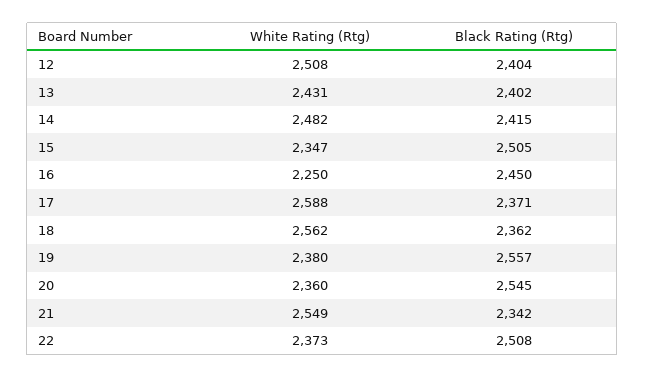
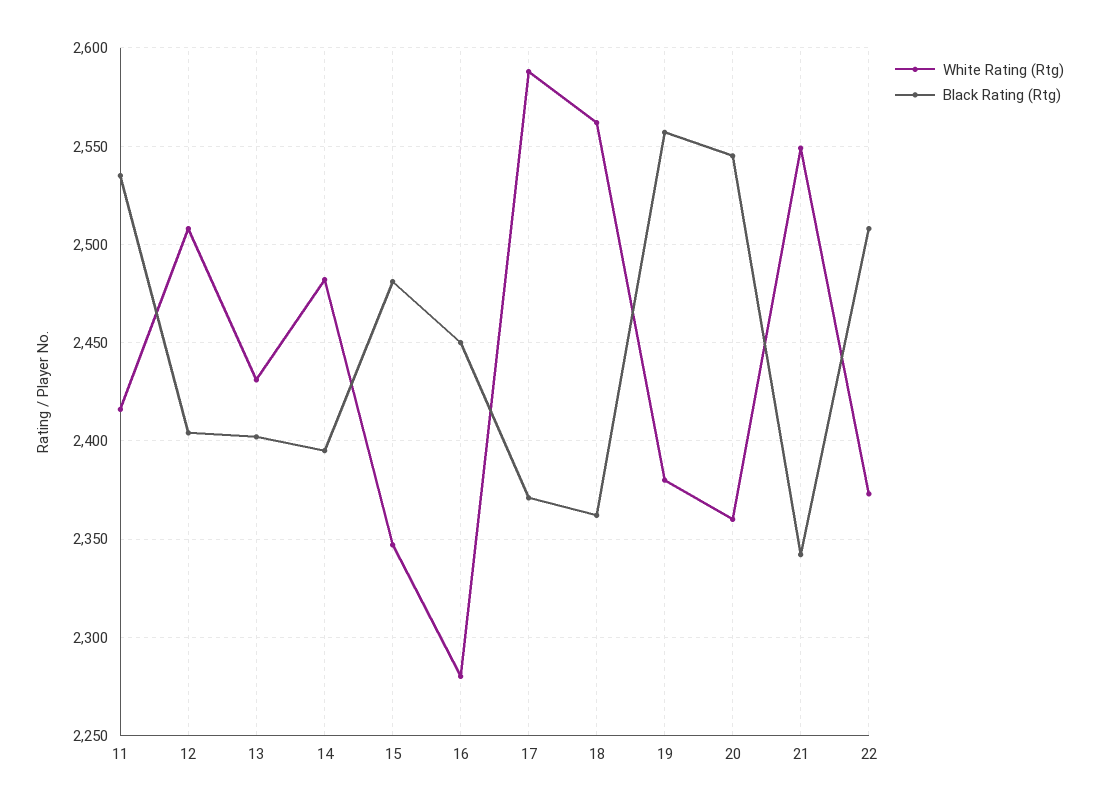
  {
    "White Rating (Rtg)": {
      "12": 2508,
      "13": 2431,
      "14": 2482,
      "15": 2347,
-     "16": 2250,
+     "16": 2280,
      "17": 2588,
      "18": 2562,
      "19": 2380,
      "20": 2360,
      "21": 2549,
-     "22": 2373
+     "22": 2373,
+     "11": 2415
    },
    "Black Rating (Rtg)": {
      "12": 2404,
      "13": 2402,
-     "14": 2415,
+     "14": 2395,
-     "15": 2505,
+     "15": 2480,
      "16": 2450,
      "17": 2371,
      "18": 2362,
      "19": 2557,
      "20": 2545,
      "21": 2342,
-     "22": 2508
+     "22": 2508,
+     "11": 2535
    }
  }

